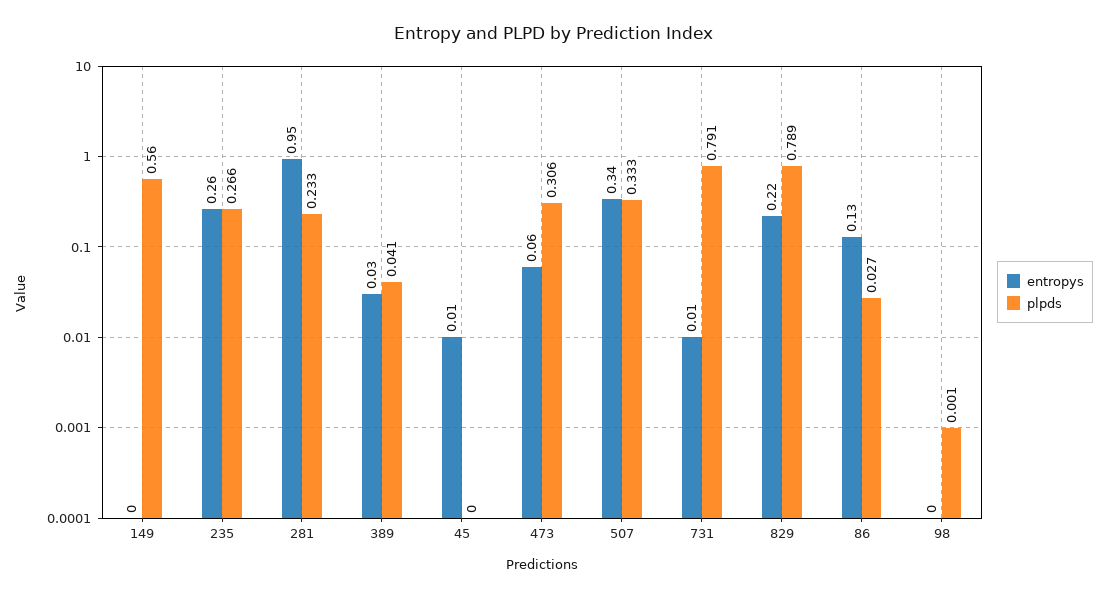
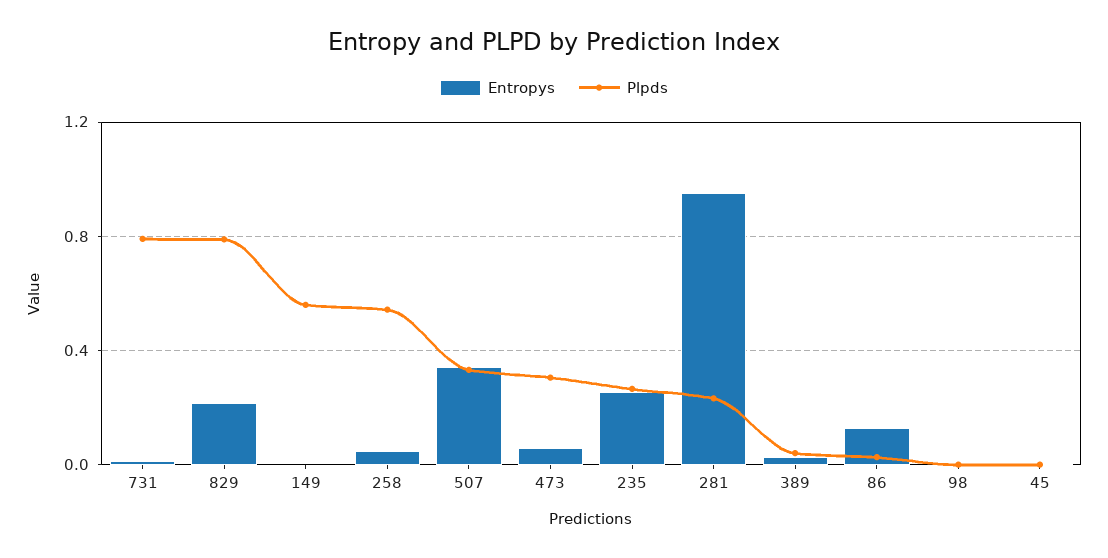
  {
    "entropys": {
      "149": 0,
      "235": 0.26,
      "281": 0.95,
      "389": 0.03,
      "45": 0.01,
      "473": 0.06,
      "507": 0.34,
      "731": 0.01,
      "829": 0.22,
      "86": 0.13,
-     "98": 0
+     "98": 0,
+     "258": 0.05
    },
    "plpds": {
      "149": 0.56,
      "235": 0.266,
      "281": 0.233,
      "389": 0.041,
      "45": 0,
      "473": 0.306,
      "507": 0.333,
      "731": 0.791,
      "829": 0.789,
      "86": 0.027,
-     "98": 0.001
+     "98": 0.001,
+     "258": 0.55
    }
  }

